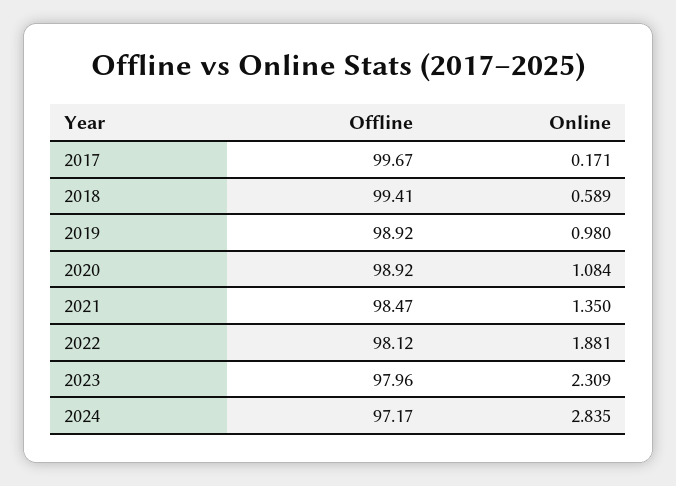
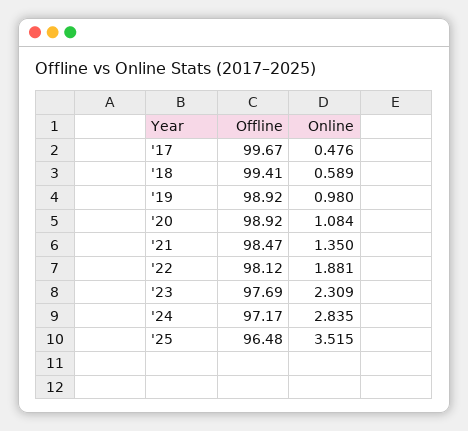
  {
    "Offline": {
      "2017": 99.67,
      "2018": 99.41,
      "2019": 98.92,
      "2020": 98.92,
      "2021": 98.47,
      "2022": 98.12,
-     "2023": 97.96,
+     "2023": 97.69,
-     "2024": 97.17
+     "2024": 97.17,
+     "'25": 96.48
    },
    "Online": {
-     "2017": 0.171,
+     "2017": 0.476,
      "2018": 0.589,
      "2019": 0.98,
      "2020": 1.084,
      "2021": 1.35,
      "2022": 1.881,
      "2023": 2.309,
-     "2024": 2.835
+     "2024": 2.835,
+     "'25": 3.515
    }
  }

